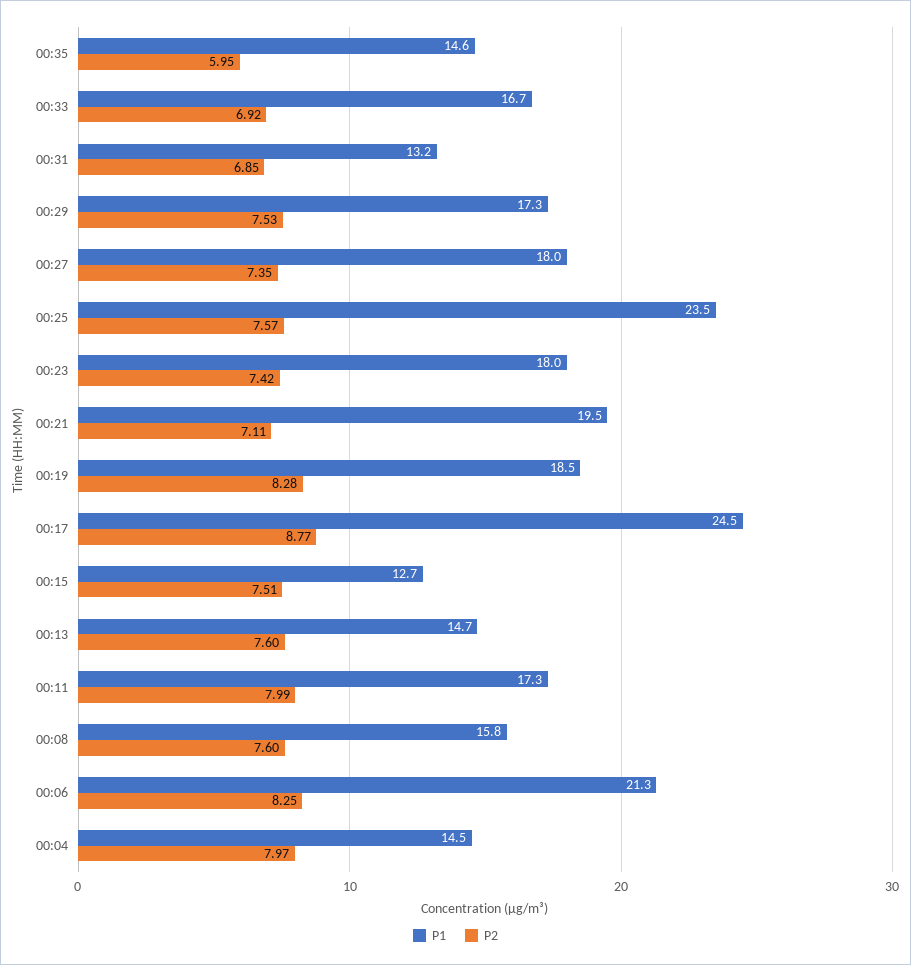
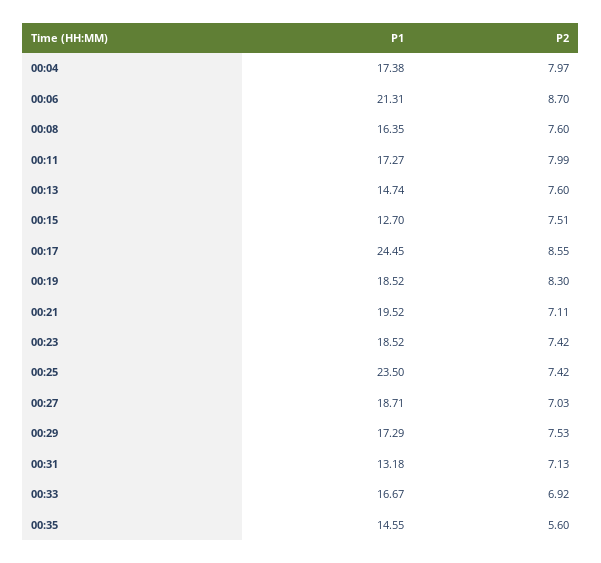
  {
    "P1": {
      "00:35": 14.55,
      "00:33": 16.67,
      "00:31": 13.18,
      "00:29": 17.29,
-     "00:27": 18,
+     "00:27": 18.71,
      "00:25": 23.5,
-     "00:23": 18,
+     "00:23": 18.52,
      "00:21": 19.52,
      "00:19": 18.52,
      "00:17": 24.45,
      "00:15": 12.7,
      "00:13": 14.74,
      "00:11": 17.27,
-     "00:08": 15.8,
+     "00:08": 16.35,
      "00:06": 21.31,
-     "00:04": 14.5
+     "00:04": 17.38
    },
    "P2": {
-     "00:35": 5.95,
+     "00:35": 5.6,
      "00:33": 6.92,
-     "00:31": 6.85,
+     "00:31": 7.13,
      "00:29": 7.53,
-     "00:27": 7.35,
+     "00:27": 7.03,
-     "00:25": 7.57,
+     "00:25": 7.42,
      "00:23": 7.42,
      "00:21": 7.11,
-     "00:19": 8.28,
+     "00:19": 8.3,
-     "00:17": 8.77,
+     "00:17": 8.55,
      "00:15": 7.51,
      "00:13": 7.6,
      "00:11": 7.99,
      "00:08": 7.6,
-     "00:06": 8.25,
+     "00:06": 8.7,
      "00:04": 7.97
    }
  }

